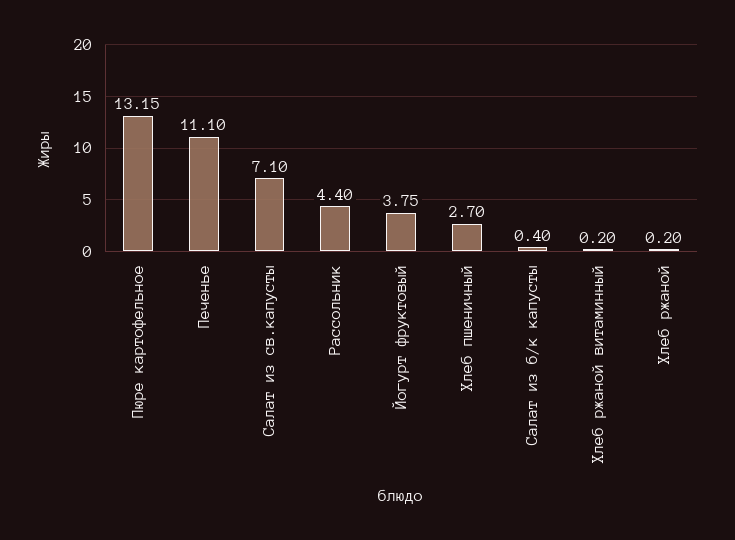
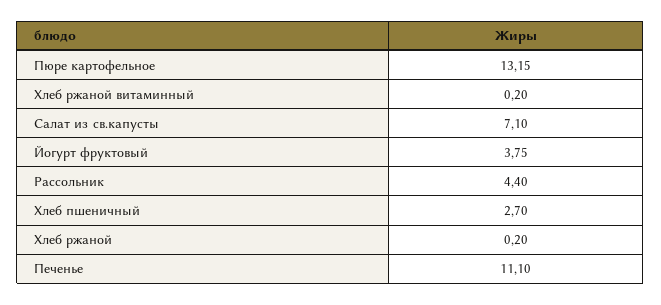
  {
    "Пюре картофельное": 13.15,
    "Печенье": 11.1,
    "Салат из св.капусты": 7.1,
    "Рассольник": 4.4,
    "Йогурт фруктовый": 3.75,
    "Хлеб пшеничный": 2.7,
-   "Салат из б/к капусты": 0.4,
    "Хлеб ржаной витаминный": 0.2,
    "Хлеб ржаной": 0.2
  }

